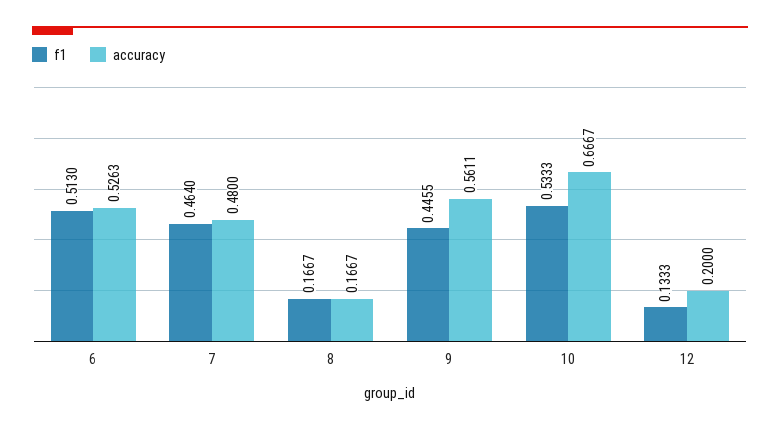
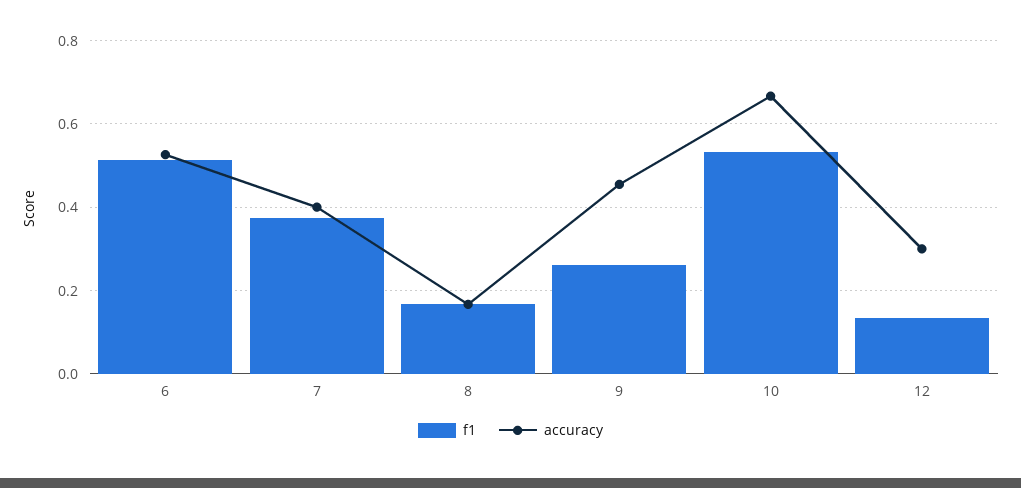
  {
    "f1": {
      "6": 0.513,
-     "7": 0.464,
+     "7": 0.38,
      "8": 0.1667,
-     "9": 0.4455,
+     "9": 0.26,
      "10": 0.5333,
      "12": 0.1333
    },
    "accuracy": {
      "6": 0.5263,
-     "7": 0.48,
+     "7": 0.4,
      "8": 0.1667,
-     "9": 0.5611,
+     "9": 0.46,
      "10": 0.6667,
-     "12": 0.2
+     "12": 0.3
    }
  }

